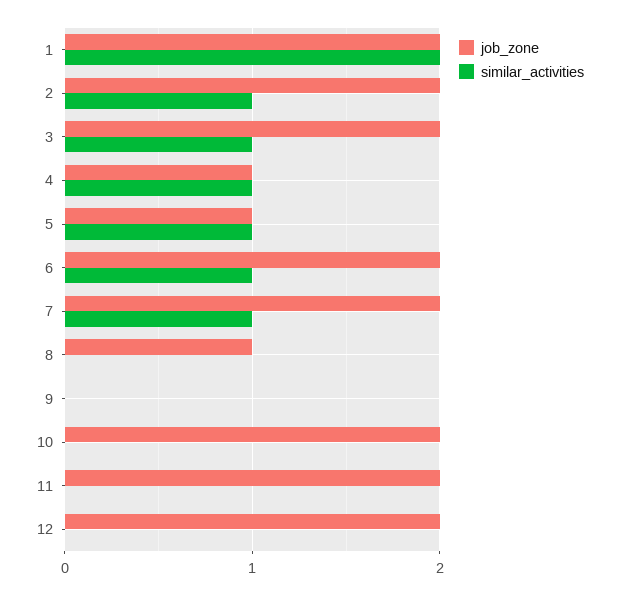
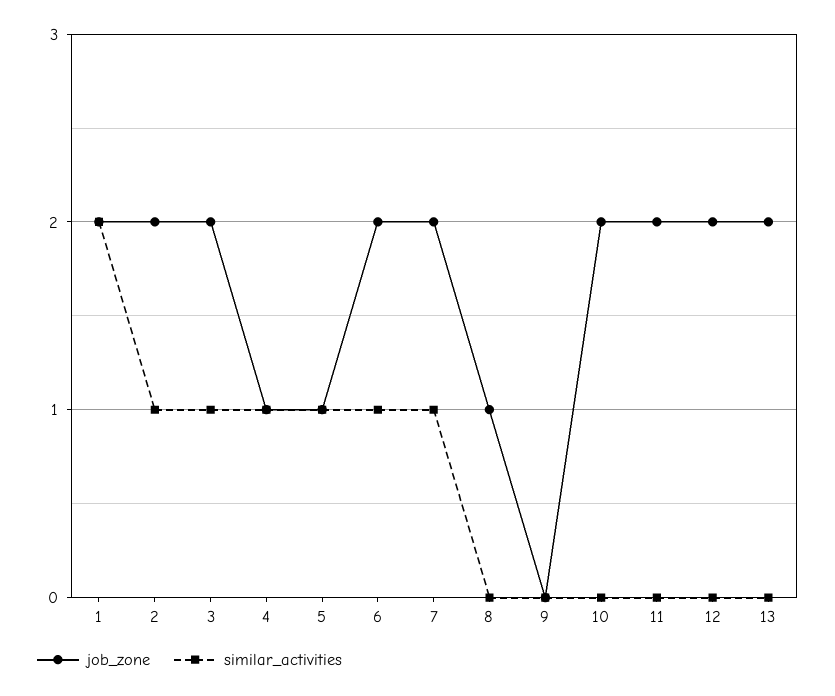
  {
    "job_zone": {
      "1": 2,
      "2": 2,
      "3": 2,
      "4": 1,
      "5": 1,
      "6": 2,
      "7": 2,
      "8": 1,
      "9": 0,
      "10": 2,
      "11": 2,
-     "12": 2
+     "12": 2,
+     "13": 2
    },
    "similar_activities": {
      "1": 2,
      "2": 1,
      "3": 1,
      "4": 1,
      "5": 1,
      "6": 1,
      "7": 1,
      "8": 0,
      "9": 0,
      "10": 0,
      "11": 0,
-     "12": 0
+     "12": 0,
+     "13": 0
    }
  }

